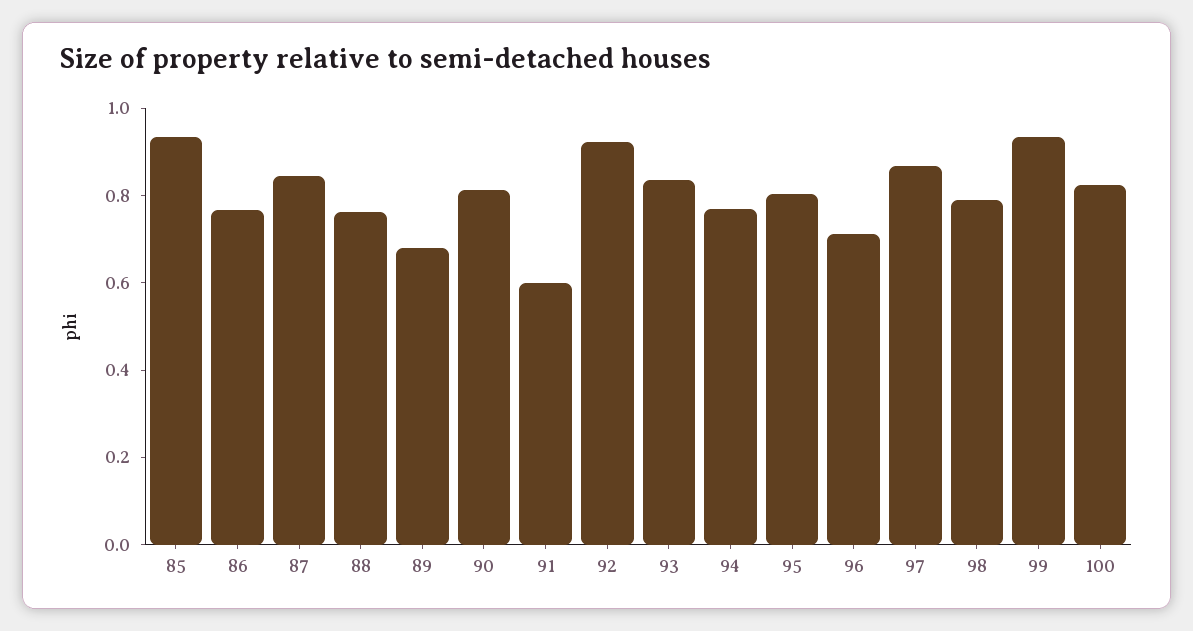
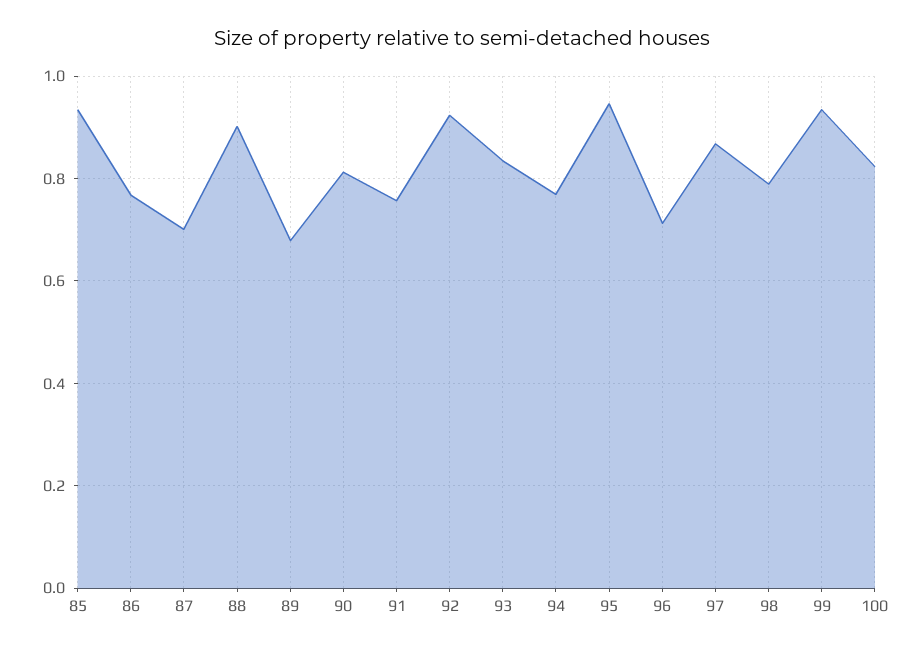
  {
    "85": 0.94,
    "86": 0.76,
-   "87": 0.85,
+   "87": 0.7,
-   "88": 0.75,
+   "88": 0.9,
    "89": 0.68,
    "90": 0.82,
-   "91": 0.6,
+   "91": 0.76,
    "92": 0.92,
    "93": 0.84,
    "94": 0.76,
-   "95": 0.8,
+   "95": 0.94,
    "96": 0.72,
    "97": 0.86,
    "98": 0.78,
    "99": 0.94,
    "100": 0.82
  }

